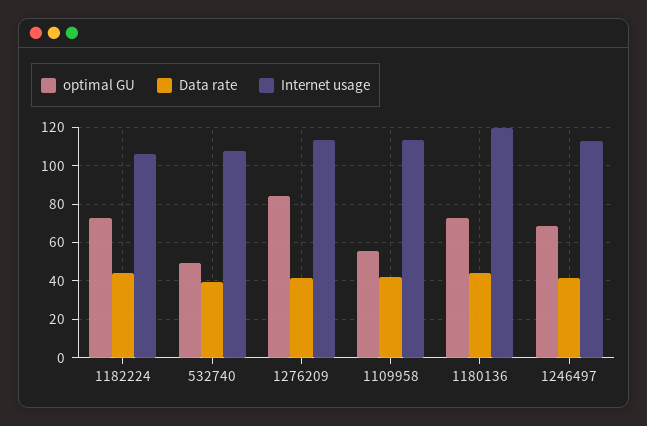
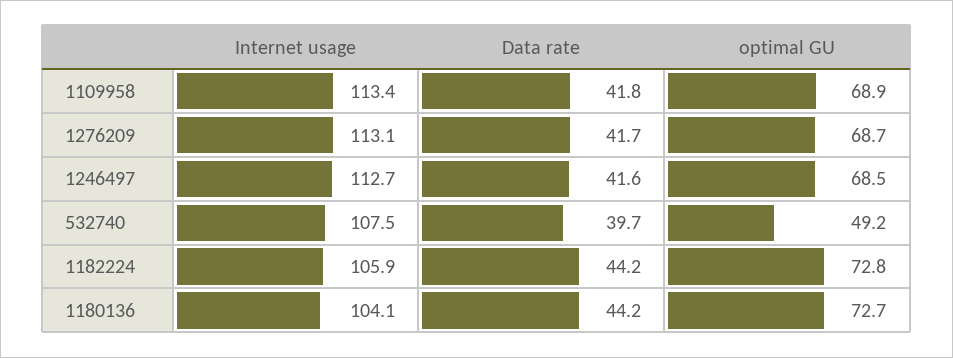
  {
    "optimal GU": {
      "1182224": 72.8,
      "532740": 49.2,
-     "1276209": 85,
+     "1276209": 68.7,
-     "1109958": 55,
+     "1109958": 68.9,
      "1180136": 72.7,
      "1246497": 68.5
    },
    "Data rate": {
      "1182224": 44.2,
      "532740": 39.7,
      "1276209": 41.7,
      "1109958": 41.8,
      "1180136": 44.2,
      "1246497": 41.6
    },
    "Internet usage": {
      "1182224": 105.9,
      "532740": 107.5,
      "1276209": 113.1,
      "1109958": 113.4,
-     "1180136": 120,
+     "1180136": 104.1,
      "1246497": 112.7
    }
  }

